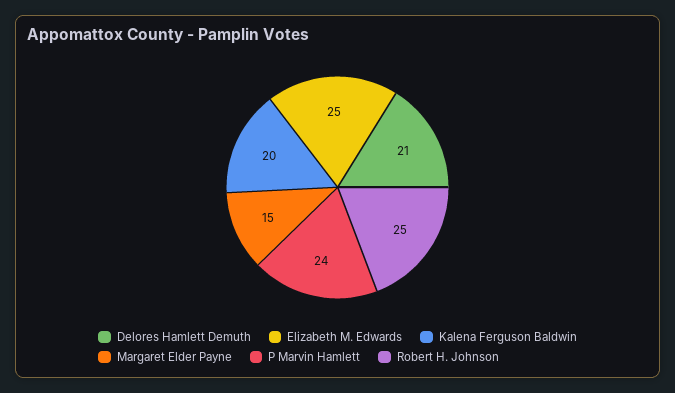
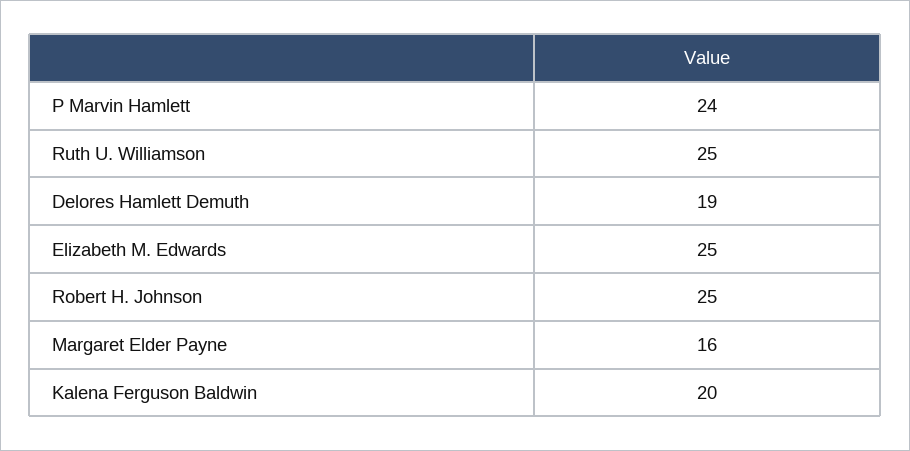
  {
-   "Delores Hamlett Demuth": 21,
+   "Delores Hamlett Demuth": 19,
    "Elizabeth M. Edwards": 25,
    "Kalena Ferguson Baldwin": 20,
-   "Margaret Elder Payne": 15,
+   "Margaret Elder Payne": 16,
    "P Marvin Hamlett": 24,
-   "Robert H. Johnson": 25
+   "Robert H. Johnson": 25,
+   "Ruth U. Williamson": 25
  }

